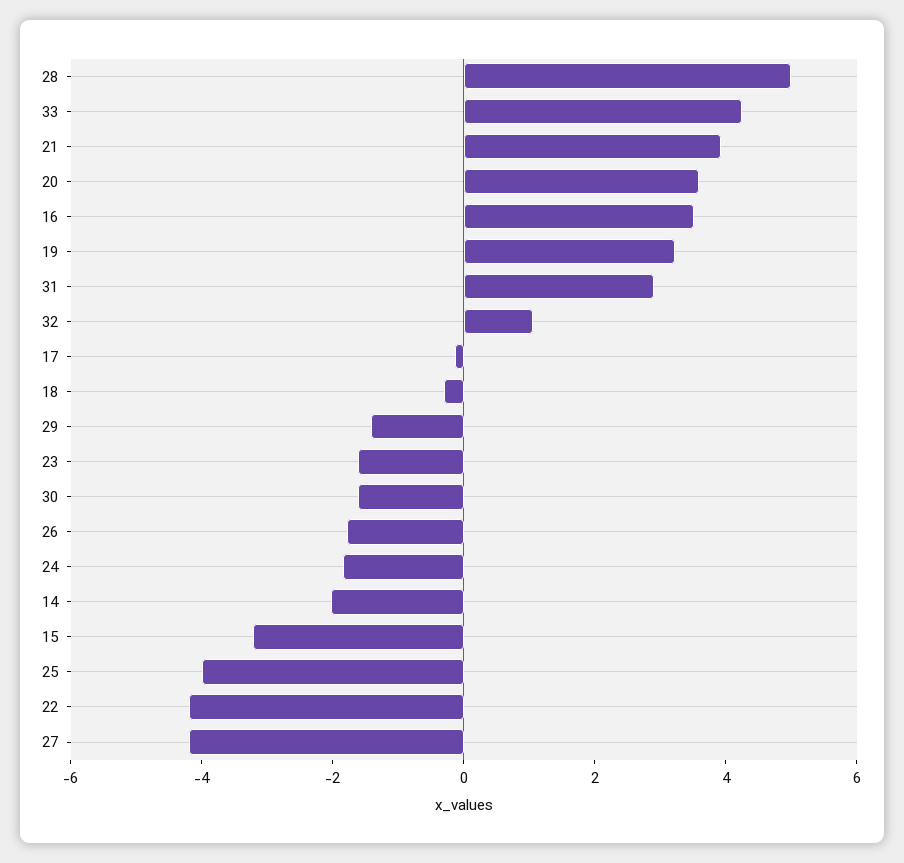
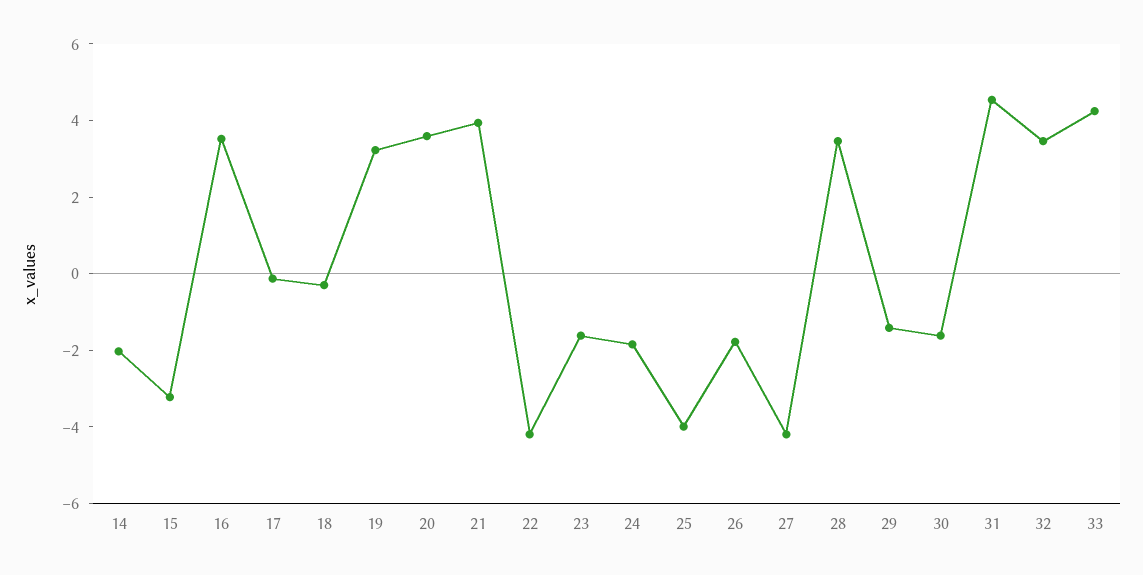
  {
-   "28": 5,
+   "28": 3.5,
    "33": 4,
    "21": 4,
    "20": 3.5,
    "16": 3.5,
    "19": 3,
-   "31": 3,
+   "31": 4.5,
-   "32": 1,
+   "32": 3.5,
    "17": 0,
    "18": -0.5,
    "29": -1.5,
    "23": -1.5,
    "30": -1.5,
    "26": -2,
    "24": -2,
    "14": -2,
    "15": -3,
    "25": -4,
    "22": -4,
    "27": -4
  }

